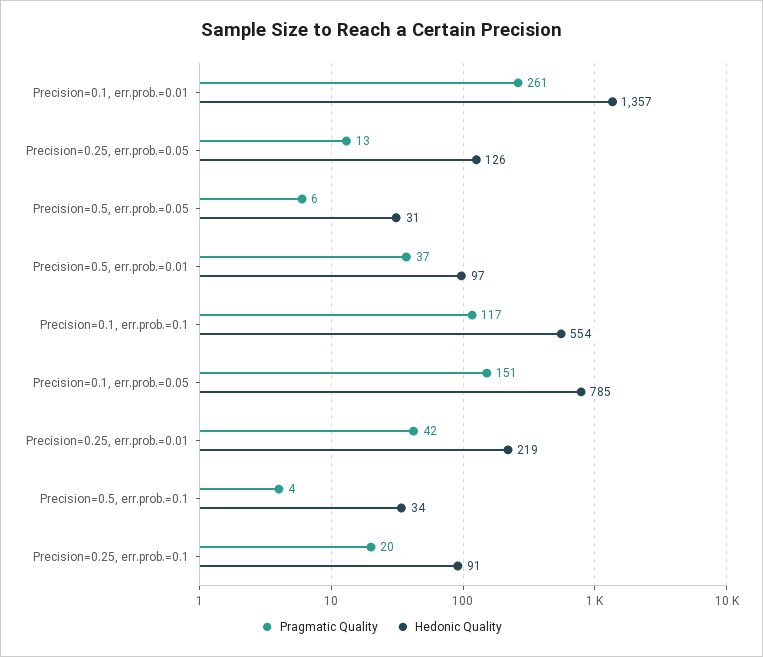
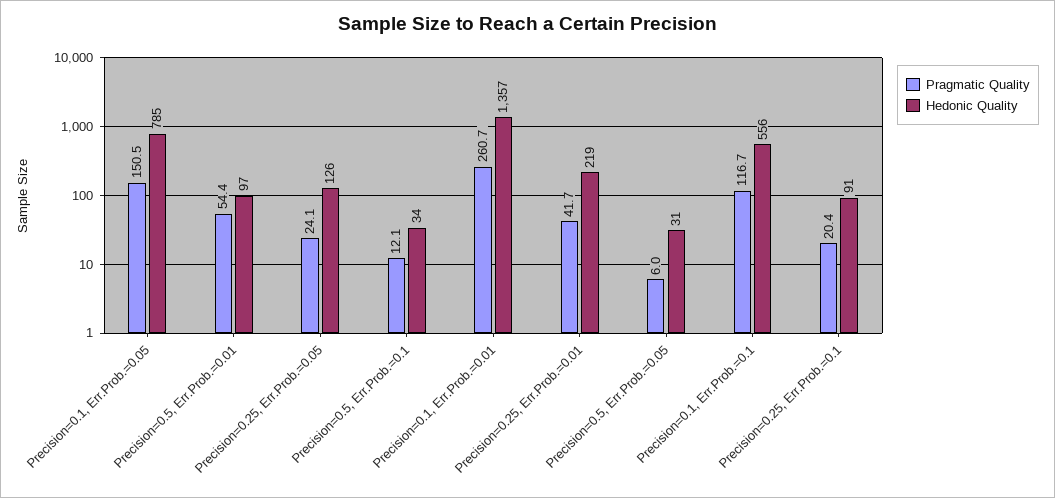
  {
    "Pragmatic Quality": {
      "Precision=0.1, err.prob.=0.01": 260.7,
-     "Precision=0.25, err.prob.=0.05": 13,
+     "Precision=0.25, err.prob.=0.05": 24.1,
      "Precision=0.5, err.prob.=0.05": 6,
-     "Precision=0.5, err.prob.=0.01": 37,
+     "Precision=0.5, err.prob.=0.01": 54.4,
      "Precision=0.1, err.prob.=0.1": 116.7,
      "Precision=0.1, err.prob.=0.05": 150.5,
      "Precision=0.25, err.prob.=0.01": 41.7,
-     "Precision=0.5, err.prob.=0.1": 4,
+     "Precision=0.5, err.prob.=0.1": 12.1,
      "Precision=0.25, err.prob.=0.1": 20.4
    },
    "Hedonic Quality": {
      "Precision=0.1, err.prob.=0.01": 1357,
      "Precision=0.25, err.prob.=0.05": 126,
      "Precision=0.5, err.prob.=0.05": 31,
      "Precision=0.5, err.prob.=0.01": 97,
-     "Precision=0.1, err.prob.=0.1": 554,
+     "Precision=0.1, err.prob.=0.1": 556,
      "Precision=0.1, err.prob.=0.05": 785,
      "Precision=0.25, err.prob.=0.01": 219,
      "Precision=0.5, err.prob.=0.1": 34,
      "Precision=0.25, err.prob.=0.1": 91
    }
  }

